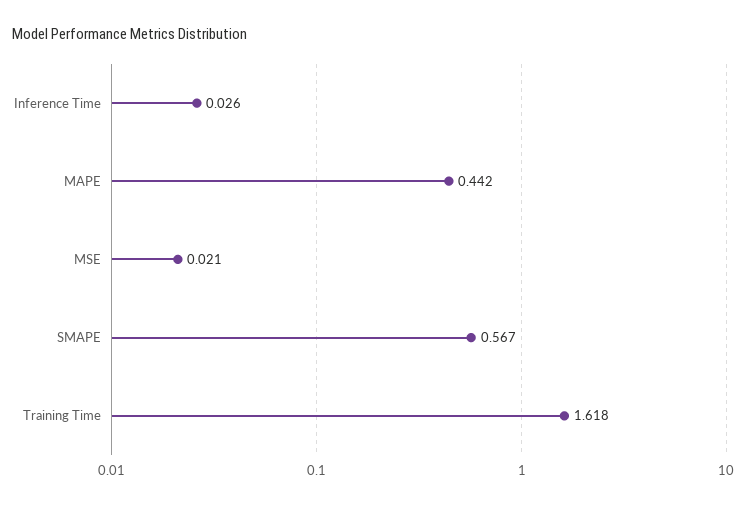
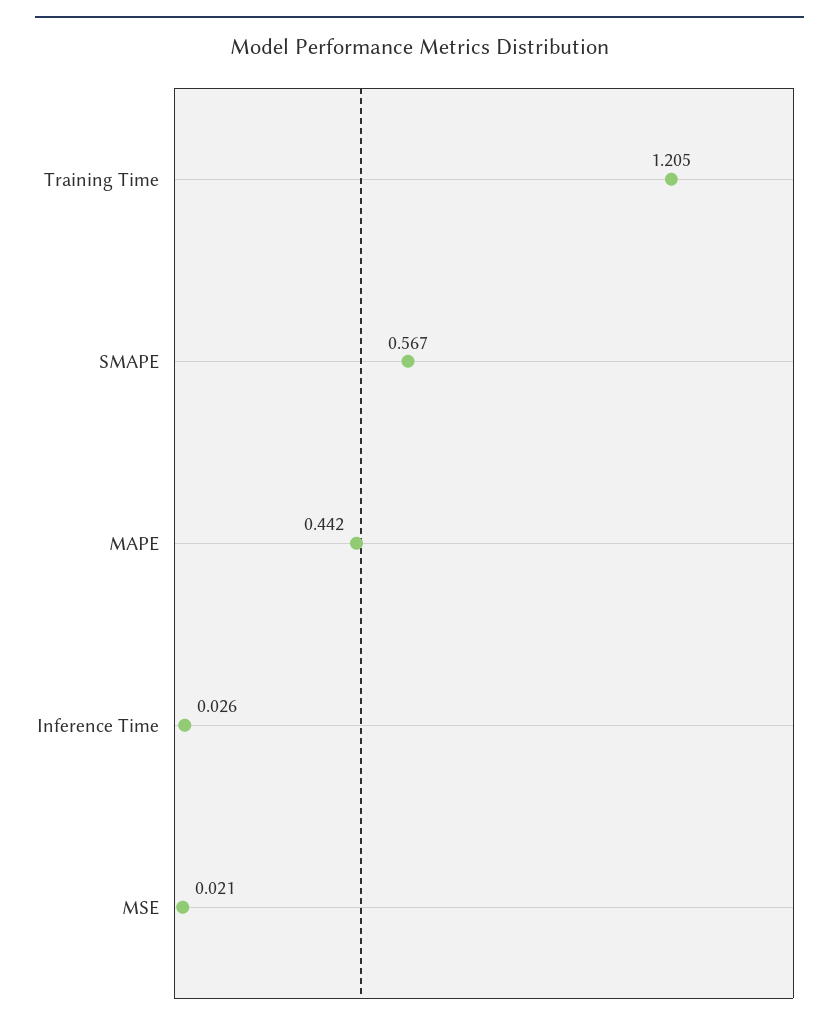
  {
    "Inference Time": 0.026,
    "MAPE": 0.442,
    "MSE": 0.021,
    "SMAPE": 0.567,
-   "Training Time": 1.618
+   "Training Time": 1.205
  }

